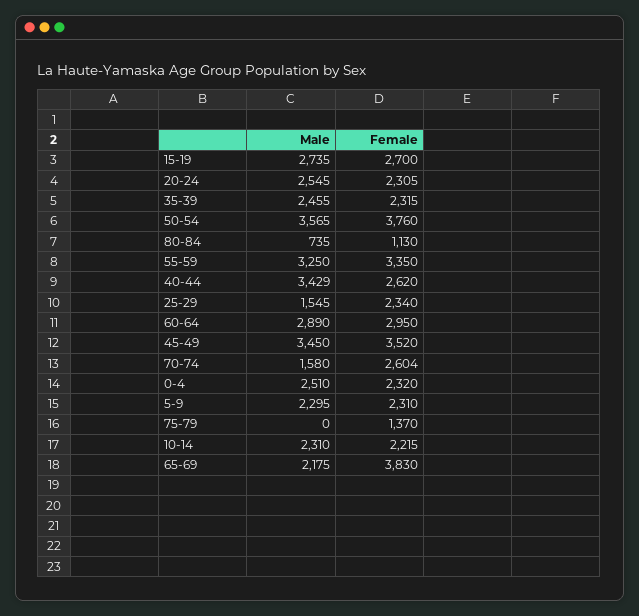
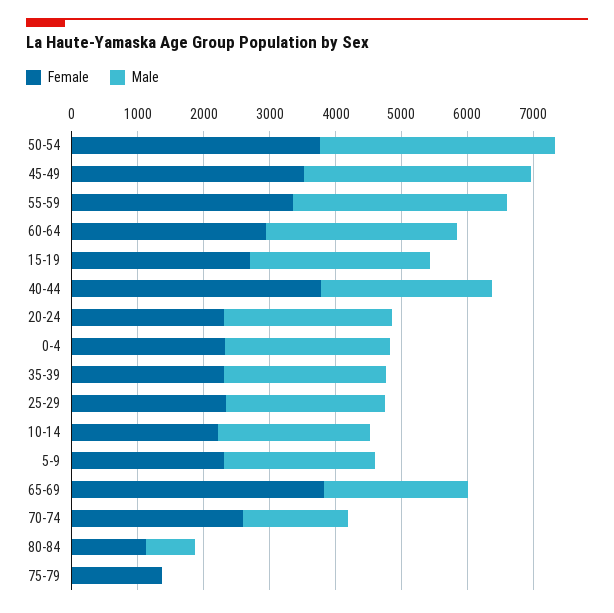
  {
    "Male": {
      "15-19": 2735,
      "20-24": 2545,
      "35-39": 2455,
      "50-54": 3565,
      "80-84": 735,
      "55-59": 3250,
-     "40-44": 3429,
+     "40-44": 2600,
-     "25-29": 1545,
+     "25-29": 2400,
      "60-64": 2890,
      "45-49": 3450,
      "70-74": 1580,
      "0-4": 2510,
      "5-9": 2295,
      "75-79": 0,
      "10-14": 2310,
      "65-69": 2175
    },
    "Female": {
      "15-19": 2700,
      "20-24": 2305,
      "35-39": 2315,
      "50-54": 3760,
      "80-84": 1130,
      "55-59": 3350,
-     "40-44": 2620,
+     "40-44": 3800,
      "25-29": 2340,
      "60-64": 2950,
      "45-49": 3520,
      "70-74": 2604,
      "0-4": 2320,
      "5-9": 2310,
      "75-79": 1370,
      "10-14": 2215,
      "65-69": 3830
    }
  }

